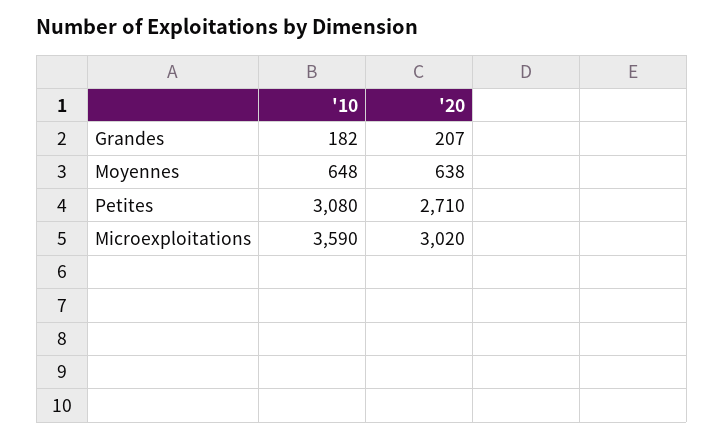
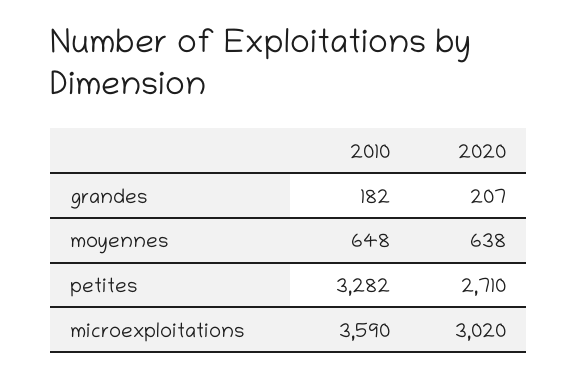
  {
    "'10": {
      "Grandes": 182,
      "Moyennes": 648,
-     "Petites": 3080,
+     "Petites": 3282,
      "Microexploitations": 3590
    },
    "'20": {
      "Grandes": 207,
      "Moyennes": 638,
      "Petites": 2710,
      "Microexploitations": 3020
    }
  }

